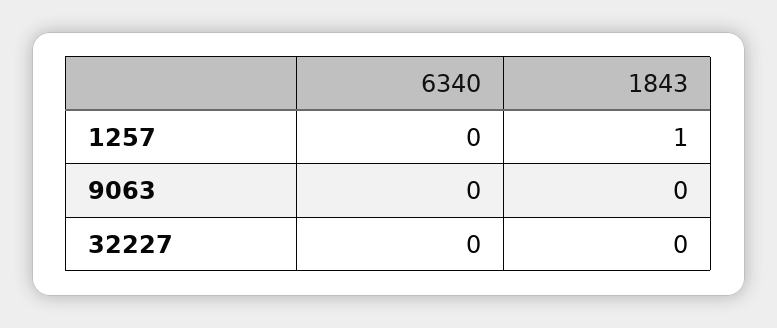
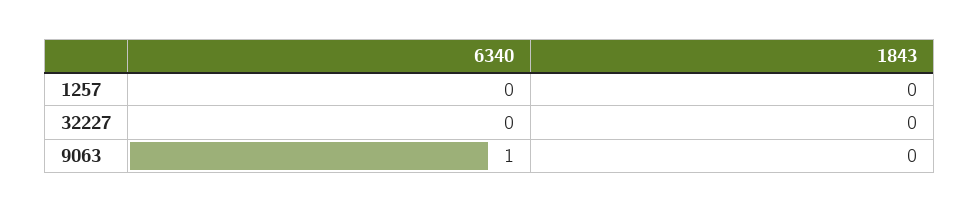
  {
    "6340": {
      "1257": 0,
-     "9063": 0,
+     "9063": 1,
      "32227": 0
    },
    "1843": {
-     "1257": 1,
+     "1257": 0,
      "9063": 0,
      "32227": 0
    }
  }

